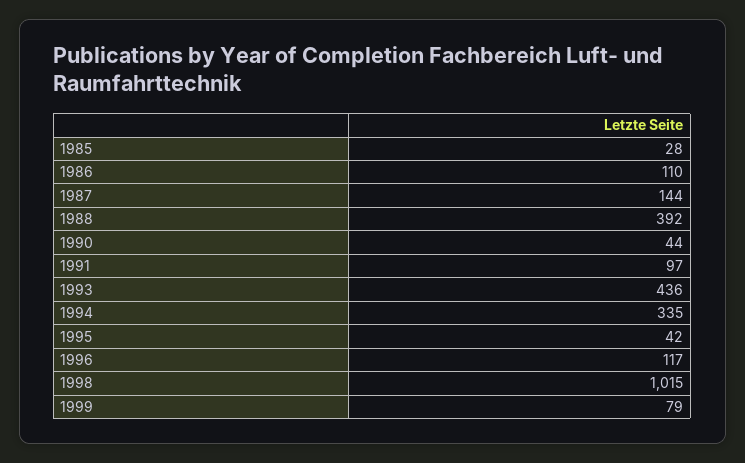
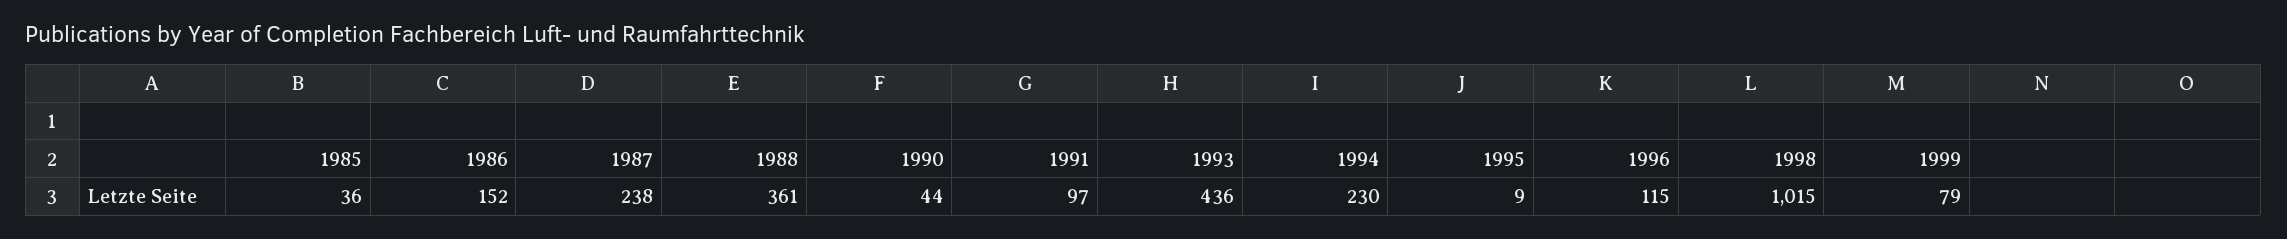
  {
-   "1985": 28,
+   "1985": 36,
-   "1986": 110,
+   "1986": 152,
-   "1987": 144,
+   "1987": 238,
-   "1988": 392,
+   "1988": 361,
    "1990": 44,
    "1991": 97,
    "1993": 436,
-   "1994": 335,
+   "1994": 230,
-   "1995": 42,
+   "1995": 9,
-   "1996": 117,
+   "1996": 115,
    "1998": 1015,
    "1999": 79
  }

